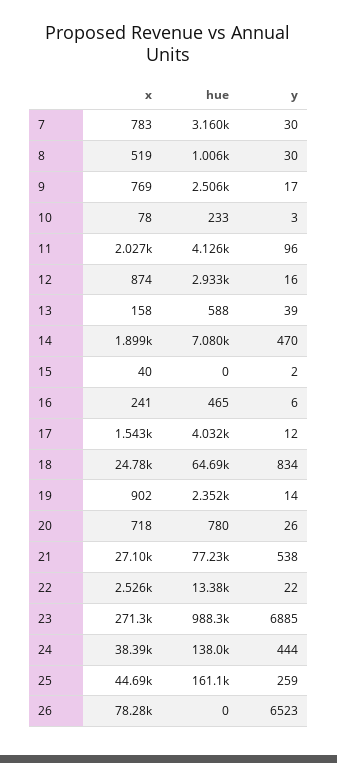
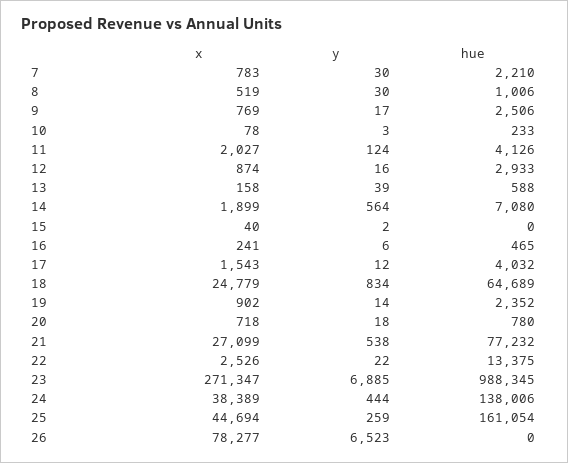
  {
    "x": {
      "7": 783,
      "8": 519,
      "9": 769,
      "10": 78,
      "11": 2027,
      "12": 874,
      "13": 158,
      "14": 1899,
      "15": 40,
      "16": 241,
      "17": 1543,
      "18": 24779,
      "19": 902,
      "20": 718,
      "21": 27099,
      "22": 2526,
      "23": 271347,
      "24": 38389,
      "25": 44694,
      "26": 78277
    },
    "hue": {
-     "7": 3160,
+     "7": 2210,
      "8": 1006,
      "9": 2506,
      "10": 233,
      "11": 4126,
      "12": 2933,
      "13": 588,
      "14": 7080,
      "15": 0,
      "16": 465,
      "17": 4032,
      "18": 64689,
      "19": 2352,
      "20": 780,
      "21": 77232,
      "22": 13375,
      "23": 988345,
      "24": 138006,
      "25": 161054,
      "26": 0
    },
    "y": {
      "7": 30,
      "8": 30,
      "9": 17,
      "10": 3,
-     "11": 96,
+     "11": 124,
      "12": 16,
      "13": 39,
-     "14": 470,
+     "14": 564,
      "15": 2,
      "16": 6,
      "17": 12,
      "18": 834,
      "19": 14,
-     "20": 26,
+     "20": 18,
      "21": 538,
      "22": 22,
      "23": 6885,
      "24": 444,
      "25": 259,
      "26": 6523
    }
  }

